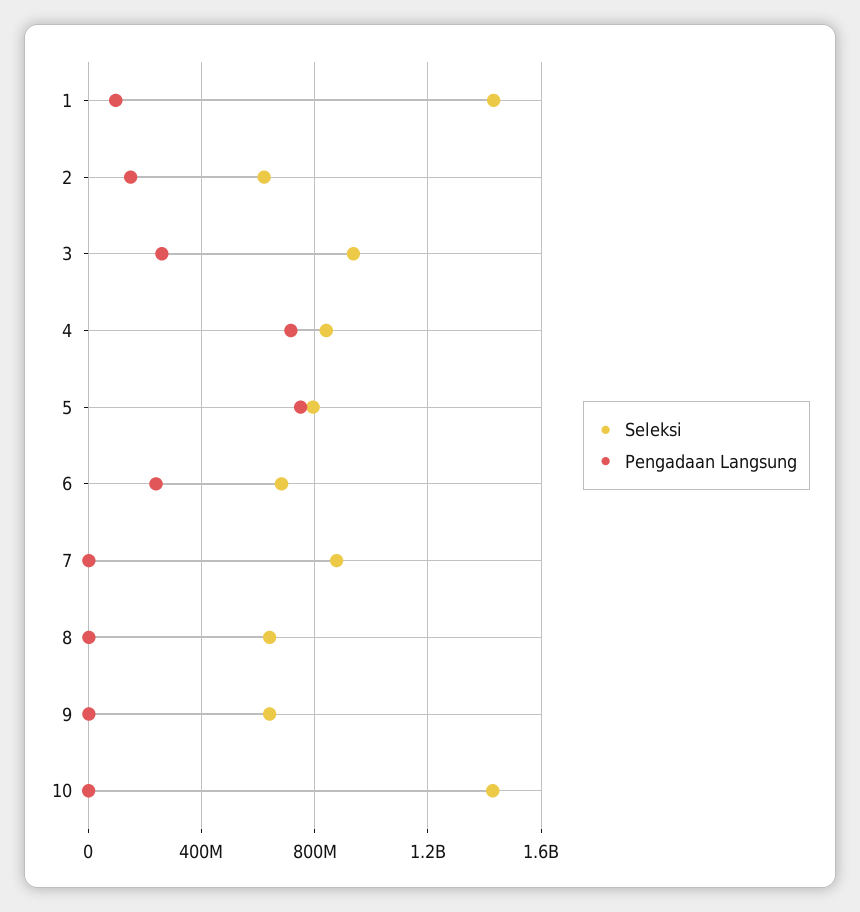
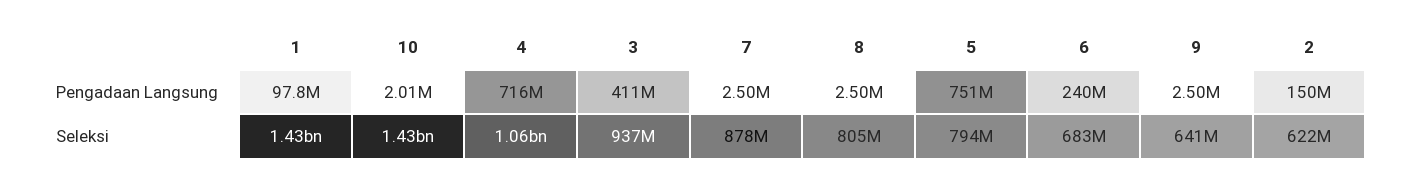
  {
    "Seleksi": {
      "1": 1430000000,
      "2": 622000000,
      "3": 937000000,
-     "4": 850000000,
+     "4": 1060000000,
      "5": 794000000,
      "6": 683000000,
      "7": 878000000,
-     "8": 650000000,
+     "8": 805000000,
      "9": 641000000,
      "10": 1430000000
    },
    "Pengadaan Langsung": {
      "1": 97800000,
      "2": 150000000,
-     "3": 250000000,
+     "3": 411000000,
      "4": 716000000,
      "5": 751000000,
      "6": 240000000,
      "7": 2500000,
      "8": 2500000,
      "9": 2500000,
      "10": 2010000
    }
  }

